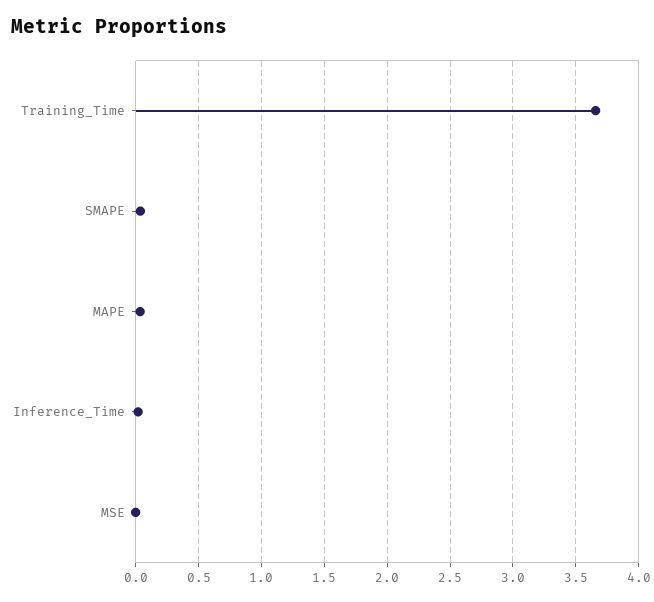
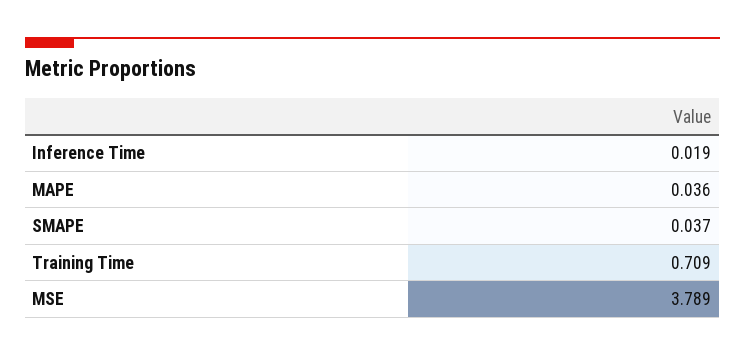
  {
-   "Training_Time": 3.65,
+   "Training_Time": 0.709,
    "SMAPE": 0.037,
    "MAPE": 0.036,
    "Inference_Time": 0.019,
-   "MSE": 0
+   "MSE": 3.789
  }

